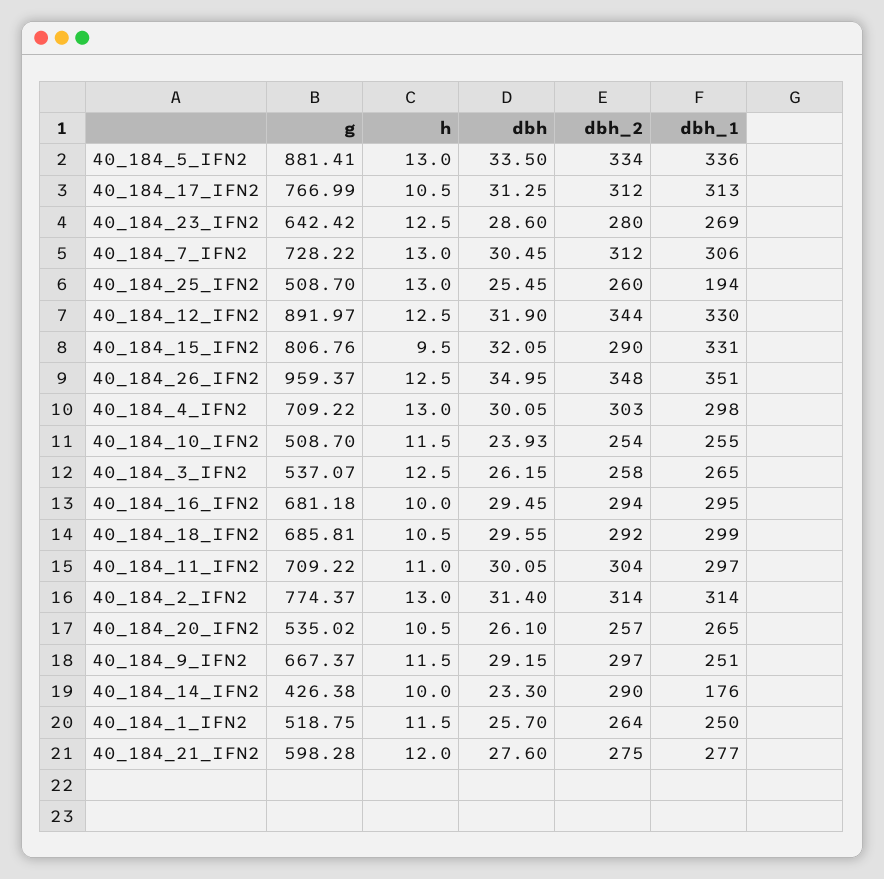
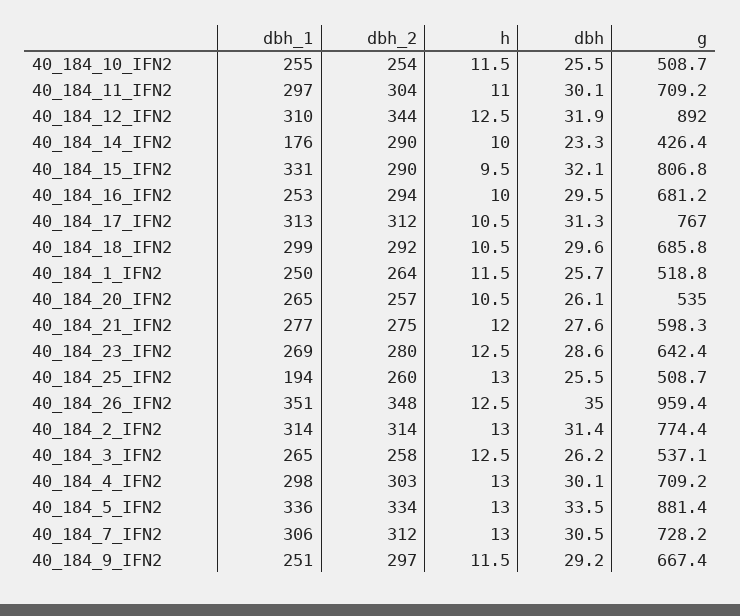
  {
    "g": {
      "40_184_5_IFN2": 881.41,
      "40_184_17_IFN2": 766.99,
      "40_184_23_IFN2": 642.42,
      "40_184_7_IFN2": 728.22,
      "40_184_25_IFN2": 508.7,
      "40_184_12_IFN2": 891.97,
      "40_184_15_IFN2": 806.76,
      "40_184_26_IFN2": 959.37,
      "40_184_4_IFN2": 709.22,
      "40_184_10_IFN2": 508.7,
      "40_184_3_IFN2": 537.07,
      "40_184_16_IFN2": 681.18,
      "40_184_18_IFN2": 685.81,
      "40_184_11_IFN2": 709.22,
      "40_184_2_IFN2": 774.37,
      "40_184_20_IFN2": 535.02,
      "40_184_9_IFN2": 667.37,
      "40_184_14_IFN2": 426.38,
      "40_184_1_IFN2": 518.75,
      "40_184_21_IFN2": 598.28
    },
    "h": {
      "40_184_5_IFN2": 13,
      "40_184_17_IFN2": 10.5,
      "40_184_23_IFN2": 12.5,
      "40_184_7_IFN2": 13,
      "40_184_25_IFN2": 13,
      "40_184_12_IFN2": 12.5,
      "40_184_15_IFN2": 9.5,
      "40_184_26_IFN2": 12.5,
      "40_184_4_IFN2": 13,
      "40_184_10_IFN2": 11.5,
      "40_184_3_IFN2": 12.5,
      "40_184_16_IFN2": 10,
      "40_184_18_IFN2": 10.5,
      "40_184_11_IFN2": 11,
      "40_184_2_IFN2": 13,
      "40_184_20_IFN2": 10.5,
      "40_184_9_IFN2": 11.5,
      "40_184_14_IFN2": 10,
      "40_184_1_IFN2": 11.5,
      "40_184_21_IFN2": 12
    },
    "dbh": {
      "40_184_5_IFN2": 33.5,
      "40_184_17_IFN2": 31.25,
      "40_184_23_IFN2": 28.6,
      "40_184_7_IFN2": 30.45,
      "40_184_25_IFN2": 25.45,
      "40_184_12_IFN2": 31.9,
      "40_184_15_IFN2": 32.05,
      "40_184_26_IFN2": 34.95,
      "40_184_4_IFN2": 30.05,
-     "40_184_10_IFN2": 23.93,
+     "40_184_10_IFN2": 25.5,
      "40_184_3_IFN2": 26.15,
      "40_184_16_IFN2": 29.45,
      "40_184_18_IFN2": 29.55,
      "40_184_11_IFN2": 30.05,
      "40_184_2_IFN2": 31.4,
      "40_184_20_IFN2": 26.1,
      "40_184_9_IFN2": 29.15,
      "40_184_14_IFN2": 23.3,
      "40_184_1_IFN2": 25.7,
      "40_184_21_IFN2": 27.6
    },
    "dbh_2": {
      "40_184_5_IFN2": 334,
      "40_184_17_IFN2": 312,
      "40_184_23_IFN2": 280,
      "40_184_7_IFN2": 312,
      "40_184_25_IFN2": 260,
      "40_184_12_IFN2": 344,
      "40_184_15_IFN2": 290,
      "40_184_26_IFN2": 348,
      "40_184_4_IFN2": 303,
      "40_184_10_IFN2": 254,
      "40_184_3_IFN2": 258,
      "40_184_16_IFN2": 294,
      "40_184_18_IFN2": 292,
      "40_184_11_IFN2": 304,
      "40_184_2_IFN2": 314,
      "40_184_20_IFN2": 257,
      "40_184_9_IFN2": 297,
      "40_184_14_IFN2": 290,
      "40_184_1_IFN2": 264,
      "40_184_21_IFN2": 275
    },
    "dbh_1": {
      "40_184_5_IFN2": 336,
      "40_184_17_IFN2": 313,
      "40_184_23_IFN2": 269,
      "40_184_7_IFN2": 306,
      "40_184_25_IFN2": 194,
-     "40_184_12_IFN2": 330,
+     "40_184_12_IFN2": 310,
      "40_184_15_IFN2": 331,
      "40_184_26_IFN2": 351,
      "40_184_4_IFN2": 298,
      "40_184_10_IFN2": 255,
      "40_184_3_IFN2": 265,
-     "40_184_16_IFN2": 295,
+     "40_184_16_IFN2": 253,
      "40_184_18_IFN2": 299,
      "40_184_11_IFN2": 297,
      "40_184_2_IFN2": 314,
      "40_184_20_IFN2": 265,
      "40_184_9_IFN2": 251,
      "40_184_14_IFN2": 176,
      "40_184_1_IFN2": 250,
      "40_184_21_IFN2": 277
    }
  }

